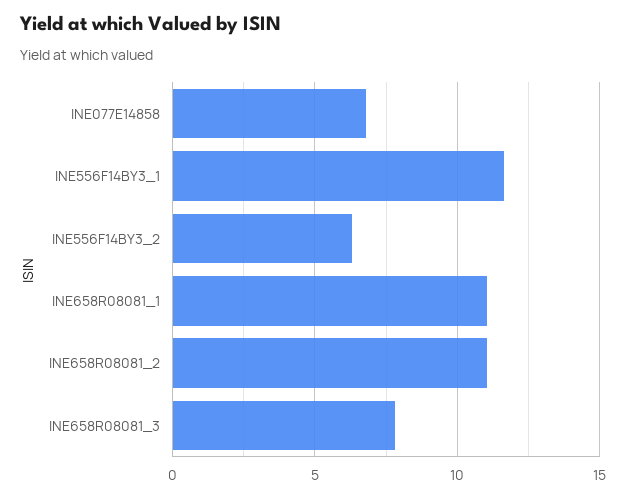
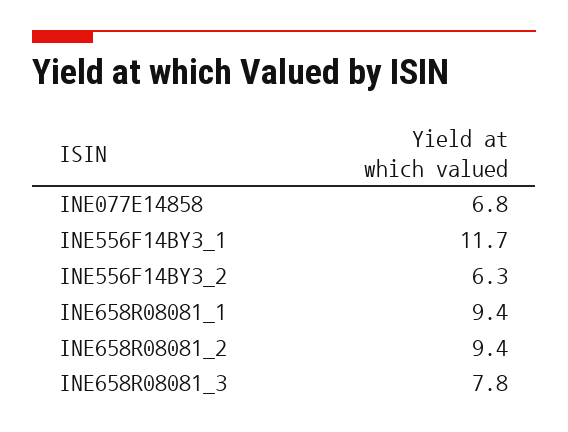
  {
    "INE077E14858": 6.8,
    "INE556F14BY3_1": 11.7,
    "INE556F14BY3_2": 6.3,
-   "INE658R08081_1": 11,
+   "INE658R08081_1": 9.4,
-   "INE658R08081_2": 11,
+   "INE658R08081_2": 9.4,
    "INE658R08081_3": 7.8
  }

